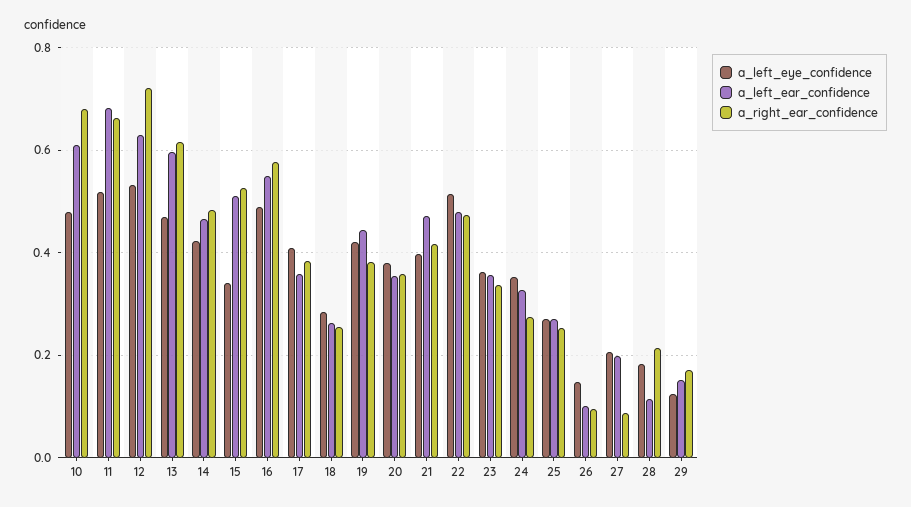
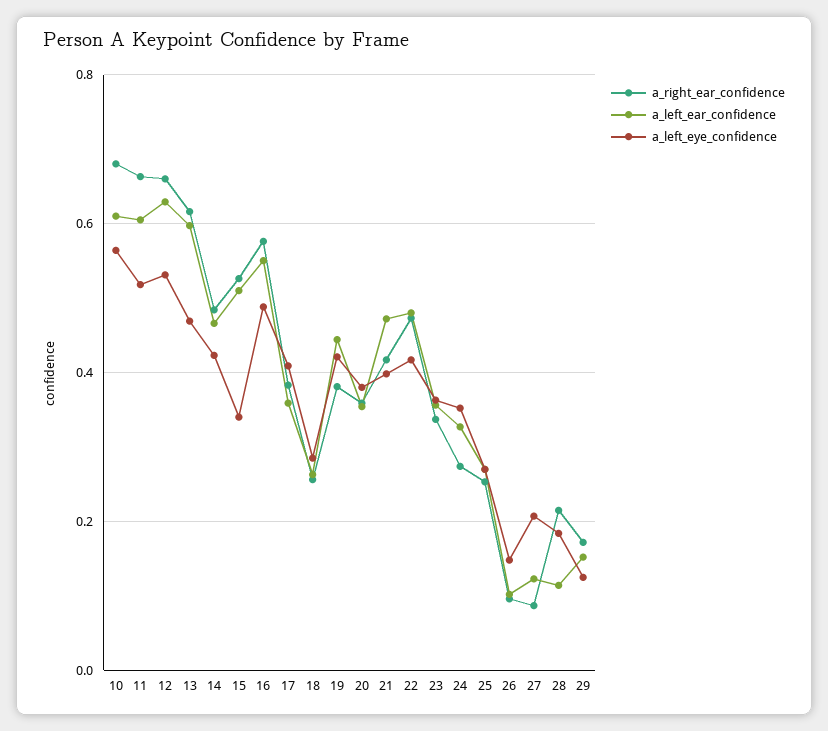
  {
    "a_left_eye_confidence": {
-     "10": 0.48,
+     "10": 0.56,
      "11": 0.52,
      "12": 0.54,
      "13": 0.46,
      "14": 0.42,
      "15": 0.34,
      "16": 0.48,
      "17": 0.4,
      "18": 0.28,
      "19": 0.42,
      "20": 0.38,
      "21": 0.4,
-     "22": 0.52,
+     "22": 0.42,
      "23": 0.36,
      "24": 0.36,
      "25": 0.28,
      "26": 0.14,
      "27": 0.2,
      "28": 0.18,
      "29": 0.12
    },
    "a_left_ear_confidence": {
      "10": 0.62,
-     "11": 0.68,
+     "11": 0.6,
      "12": 0.62,
      "13": 0.6,
      "14": 0.46,
      "15": 0.52,
      "16": 0.56,
      "17": 0.36,
      "18": 0.26,
      "19": 0.44,
      "20": 0.36,
      "21": 0.48,
      "22": 0.48,
      "23": 0.36,
      "24": 0.32,
      "25": 0.28,
      "26": 0.1,
-     "27": 0.2,
+     "27": 0.12,
      "28": 0.12,
      "29": 0.16
    },
    "a_right_ear_confidence": {
      "10": 0.68,
      "11": 0.66,
-     "12": 0.72,
+     "12": 0.66,
      "13": 0.62,
      "14": 0.48,
      "15": 0.52,
      "16": 0.58,
      "17": 0.38,
      "18": 0.26,
      "19": 0.38,
      "20": 0.36,
      "21": 0.42,
      "22": 0.48,
      "23": 0.34,
      "24": 0.28,
      "25": 0.26,
      "26": 0.1,
      "27": 0.08,
      "28": 0.22,
      "29": 0.18
    }
  }

